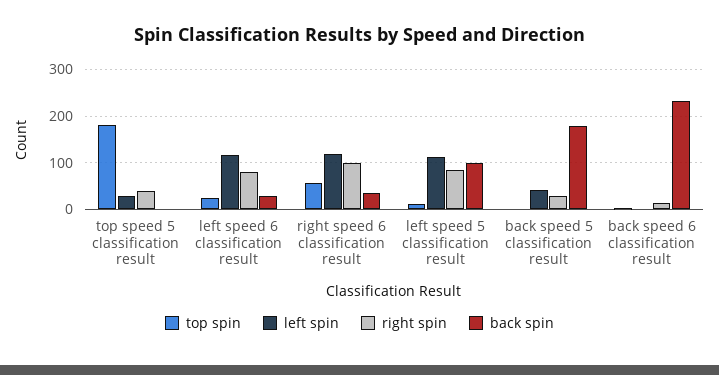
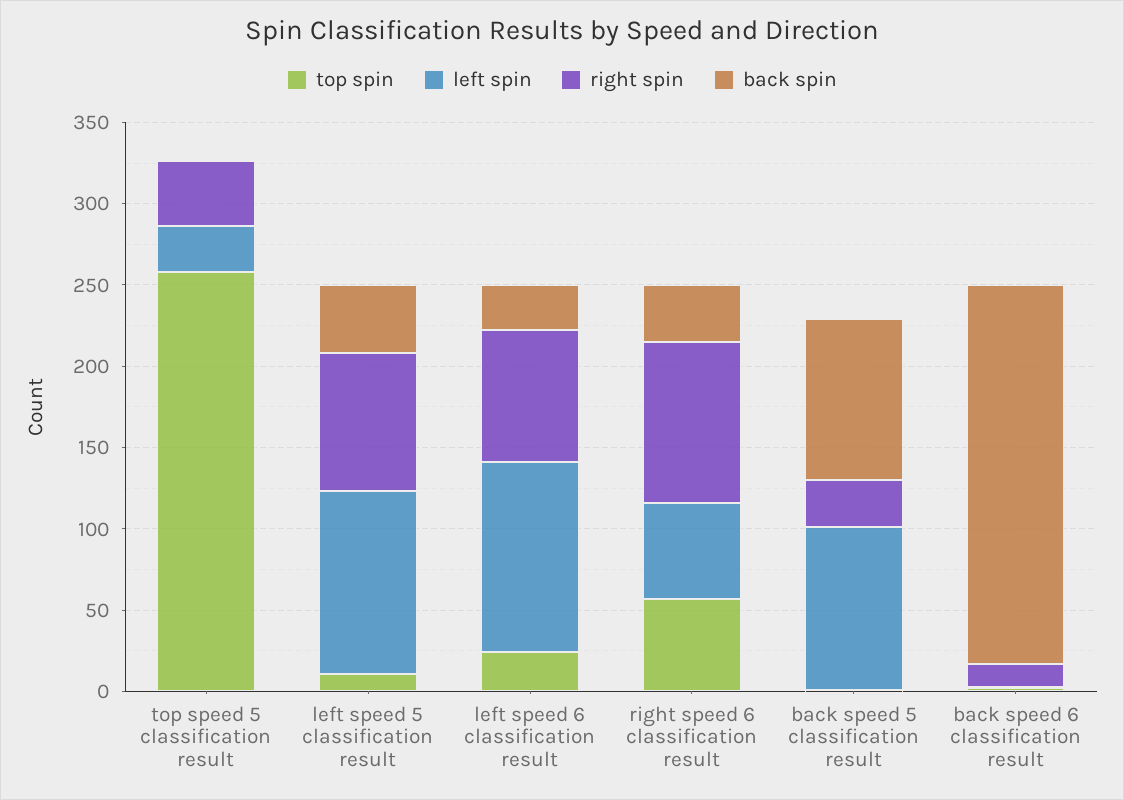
  {
    "top spin": {
-     "top speed 5 classification result": 180,
+     "top speed 5 classification result": 260,
      "left speed 6 classification result": 20,
      "right speed 6 classification result": 60,
      "left speed 5 classification result": 10,
      "back speed 5 classification result": 0,
      "back speed 6 classification result": 0
    },
    "left spin": {
      "top speed 5 classification result": 30,
      "left speed 6 classification result": 120,
-     "right speed 6 classification result": 120,
+     "right speed 6 classification result": 60,
      "left speed 5 classification result": 110,
-     "back speed 5 classification result": 40,
+     "back speed 5 classification result": 100,
      "back speed 6 classification result": 0
    },
    "right spin": {
      "top speed 5 classification result": 40,
      "left speed 6 classification result": 80,
      "right speed 6 classification result": 100,
      "left speed 5 classification result": 90,
      "back speed 5 classification result": 30,
      "back speed 6 classification result": 10
    },
    "back spin": {
      "top speed 5 classification result": 0,
      "left speed 6 classification result": 30,
      "right speed 6 classification result": 40,
-     "left speed 5 classification result": 100,
+     "left speed 5 classification result": 40,
-     "back speed 5 classification result": 180,
+     "back speed 5 classification result": 100,
      "back speed 6 classification result": 230
    }
  }

